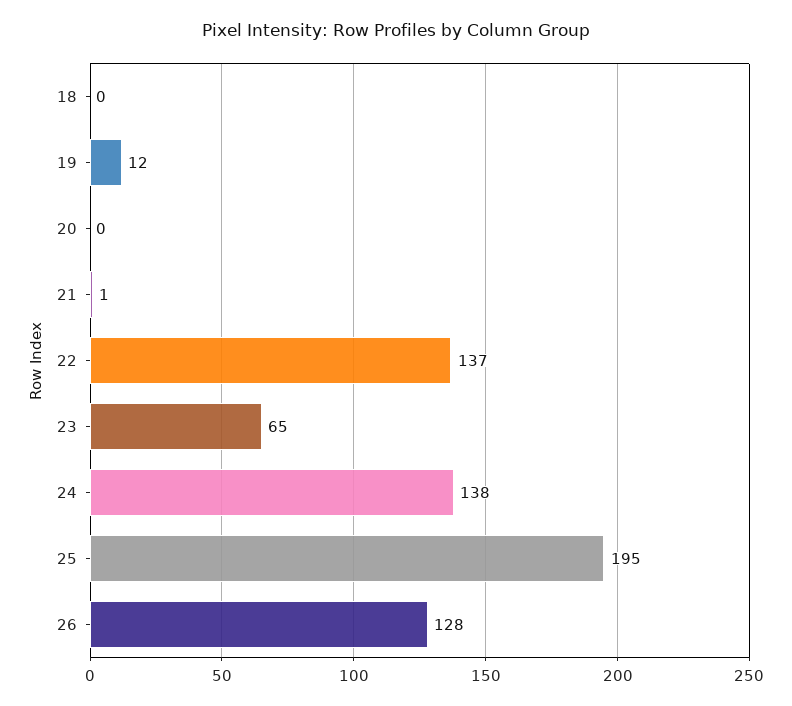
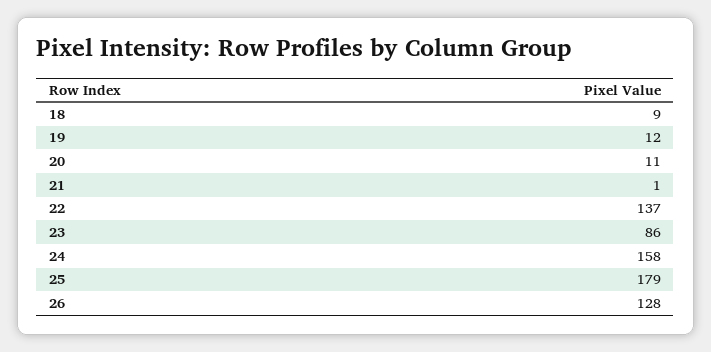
  {
-   "18": 0,
+   "18": 9,
    "19": 12,
-   "20": 0,
+   "20": 11,
    "21": 1,
    "22": 137,
-   "23": 65,
+   "23": 86,
-   "24": 138,
+   "24": 158,
-   "25": 195,
+   "25": 179,
    "26": 128
  }

